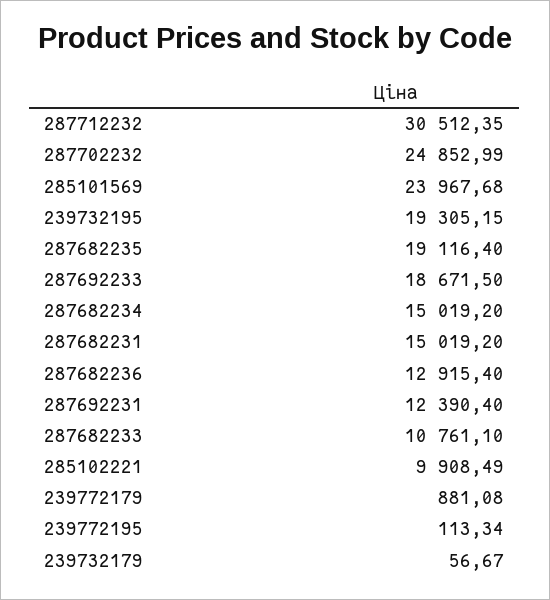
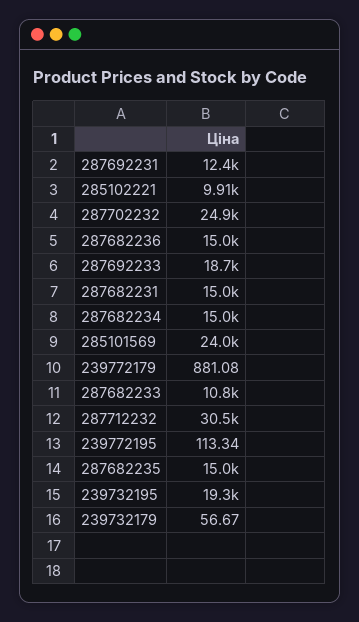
  {
    "287712232": 30512.35,
    "287702232": 24852.99,
    "285101569": 23967.68,
    "239732195": 19305.15,
-   "287682235": 19116.4,
+   "287682235": 15000,
    "287692233": 18671.5,
    "287682234": 15019.2,
    "287682231": 15019.2,
-   "287682236": 12915.4,
+   "287682236": 15000,
    "287692231": 12390.4,
    "287682233": 10761.1,
    "285102221": 9908.49,
    "239772179": 881.08,
    "239772195": 113.34,
    "239732179": 56.67
  }

